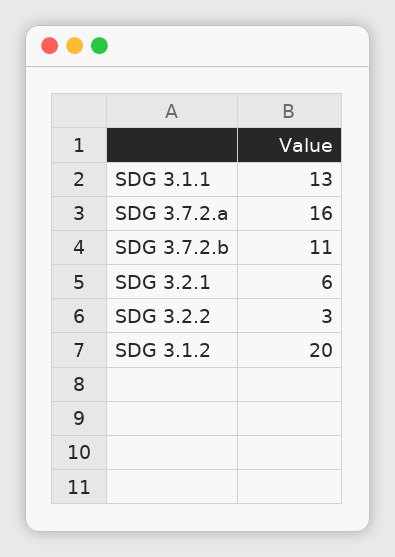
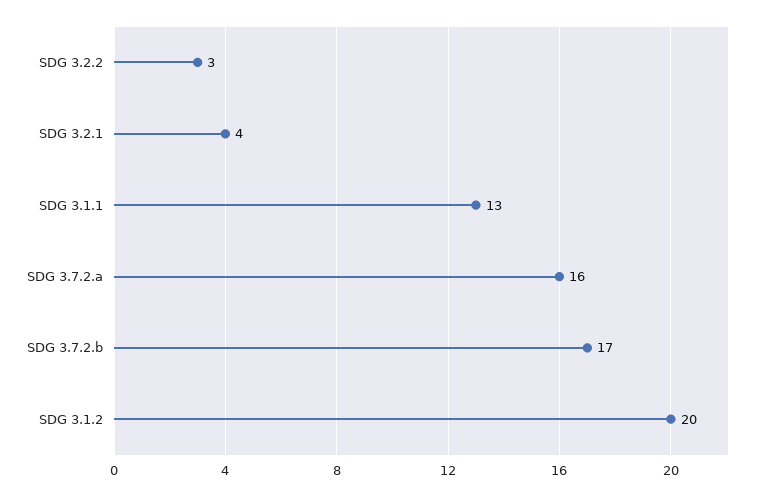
  {
    "SDG 3.1.1": 13,
    "SDG 3.7.2.a": 16,
-   "SDG 3.7.2.b": 11,
+   "SDG 3.7.2.b": 17,
-   "SDG 3.2.1": 6,
+   "SDG 3.2.1": 4,
    "SDG 3.2.2": 3,
    "SDG 3.1.2": 20
  }

